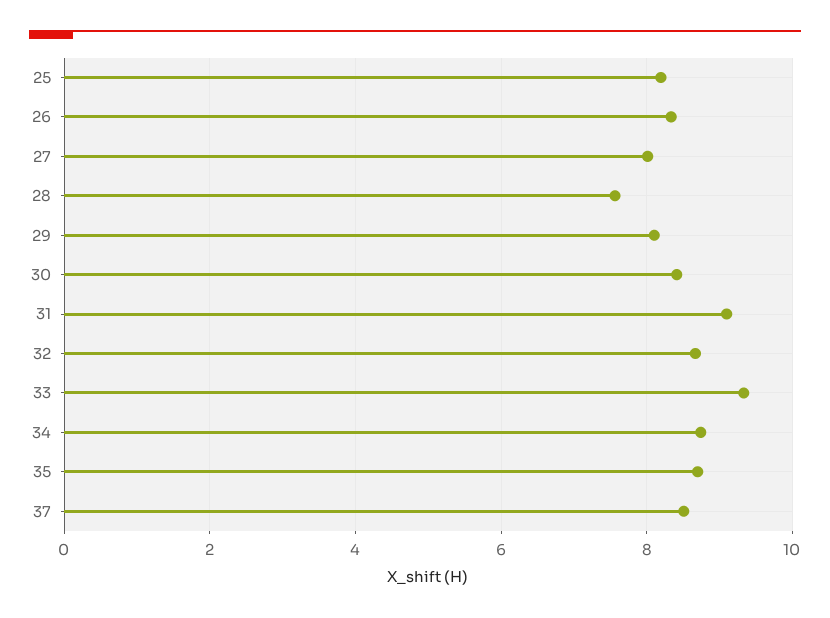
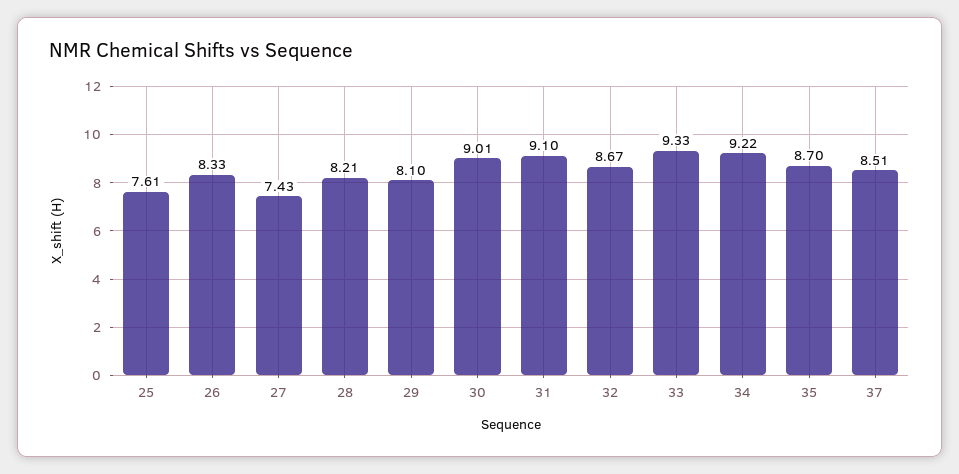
  {
-   "25": 8.2,
+   "25": 7.61,
    "26": 8.33,
-   "27": 8,
+   "27": 7.43,
-   "28": 7.6,
+   "28": 8.21,
    "29": 8.1,
-   "30": 8.4,
+   "30": 9.01,
    "31": 9.1,
    "32": 8.67,
    "33": 9.33,
-   "34": 8.8,
+   "34": 9.22,
    "35": 8.7,
    "37": 8.51
  }

